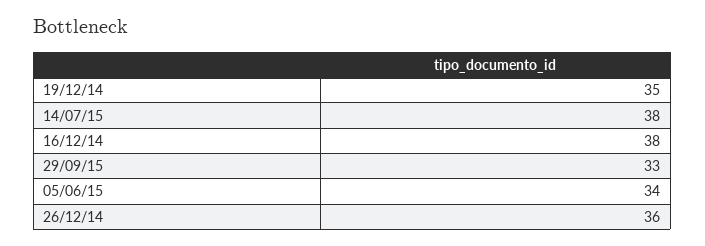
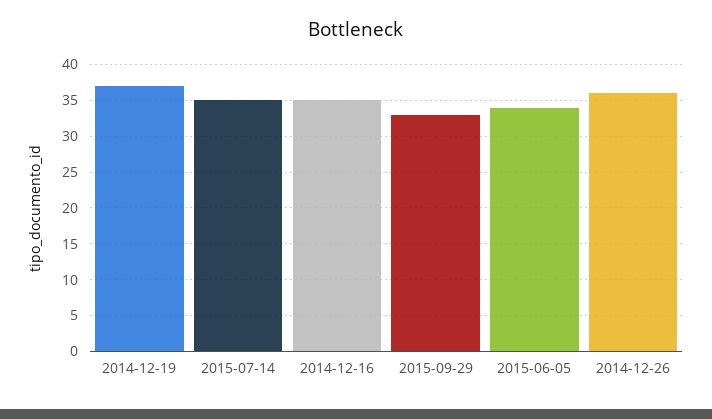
  {
-   "19/12/14": 35,
+   "19/12/14": 37,
-   "14/07/15": 38,
+   "14/07/15": 35,
-   "16/12/14": 38,
+   "16/12/14": 35,
    "29/09/15": 33,
    "05/06/15": 34,
    "26/12/14": 36
  }

